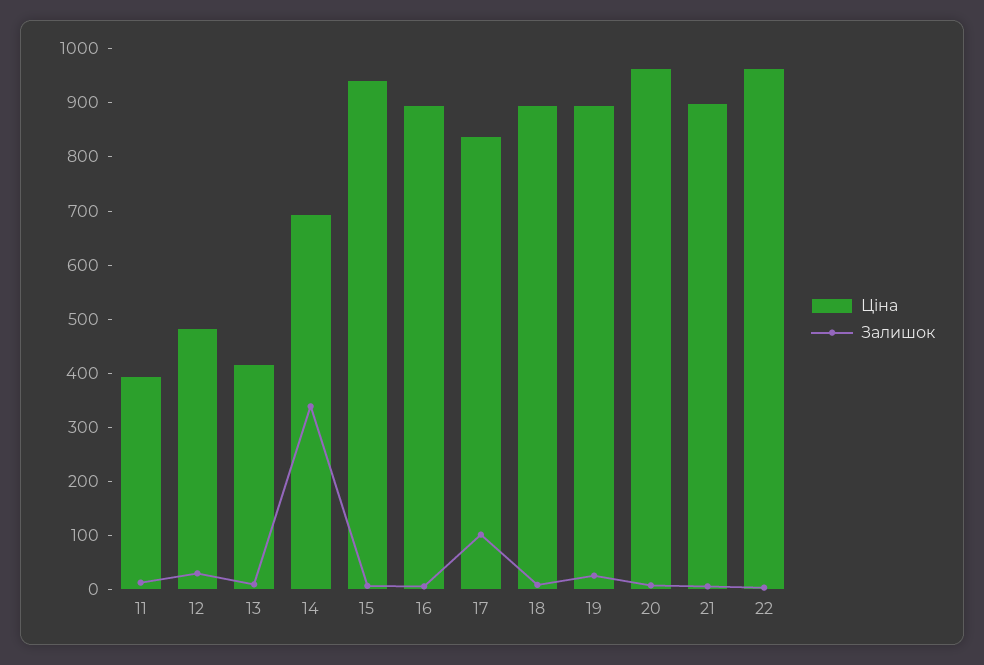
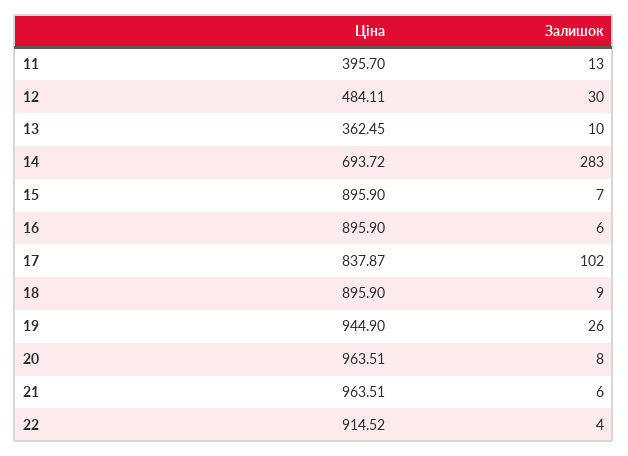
  {
    "Ціна": {
      "11": 395.7,
      "12": 484.11,
-     "13": 420,
+     "13": 362.45,
      "14": 693.72,
-     "15": 940,
+     "15": 895.9,
      "16": 895.9,
      "17": 837.87,
      "18": 895.9,
-     "19": 900,
+     "19": 944.9,
      "20": 963.51,
-     "21": 900,
+     "21": 963.51,
-     "22": 960
+     "22": 914.52
    },
    "Залишок": {
      "11": 13,
      "12": 30,
      "13": 10,
-     "14": 340,
+     "14": 283,
      "15": 7,
      "16": 6,
      "17": 102,
      "18": 9,
      "19": 26,
      "20": 8,
      "21": 6,
      "22": 4
    }
  }

